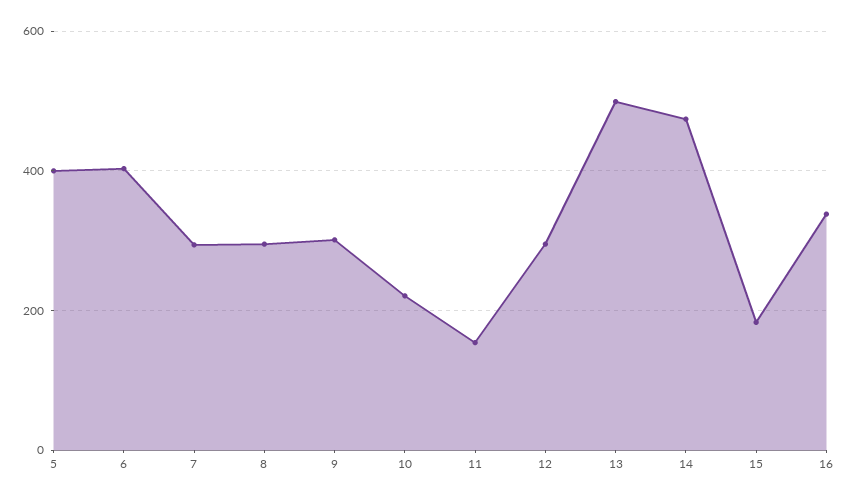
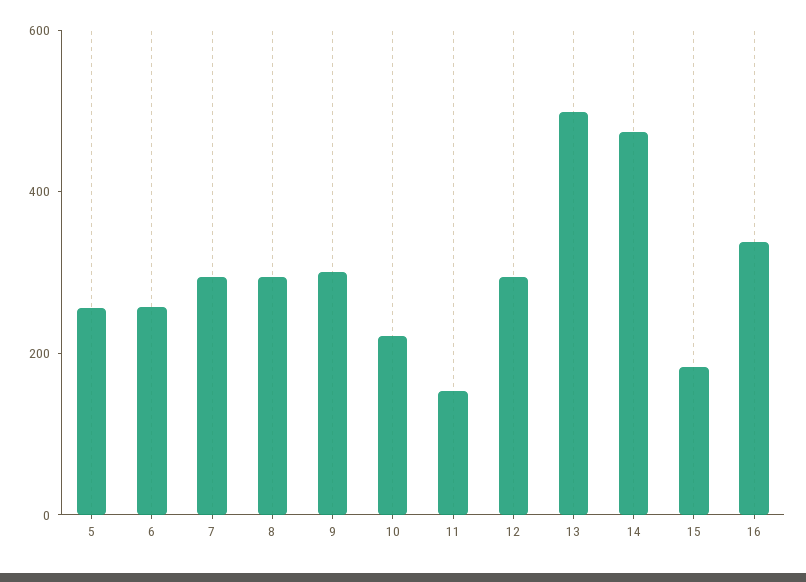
  {
-   "5": 400,
+   "5": 250,
-   "6": 400,
+   "6": 250,
    "7": 300,
    "8": 300,
    "9": 300,
    "10": 220,
    "11": 160,
    "12": 300,
    "13": 500,
    "14": 480,
    "15": 180,
    "16": 340
  }

